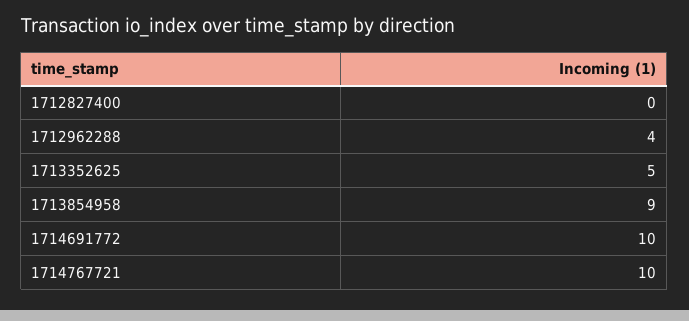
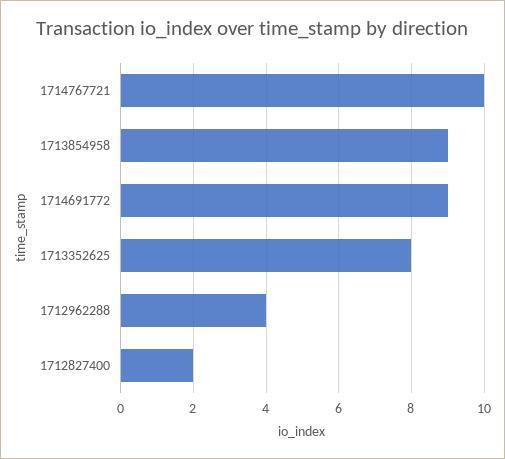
  {
-   "1712827400": 0,
+   "1712827400": 2,
    "1712962288": 4,
-   "1713352625": 5,
+   "1713352625": 8,
    "1713854958": 9,
-   "1714691772": 10,
+   "1714691772": 9,
    "1714767721": 10
  }

